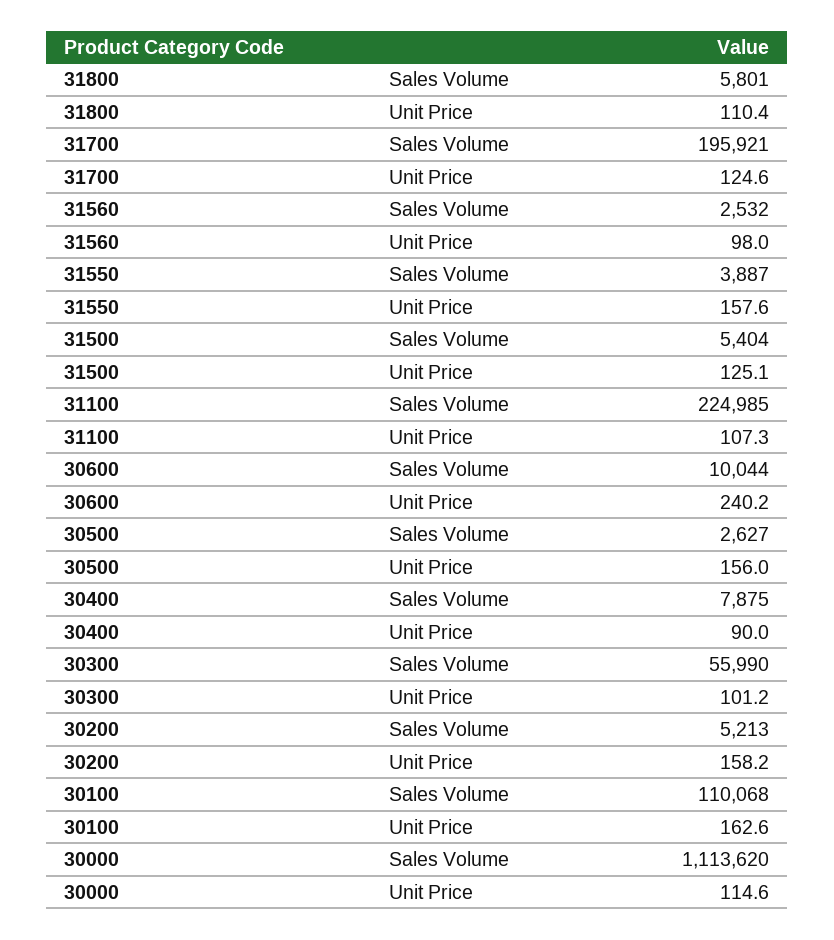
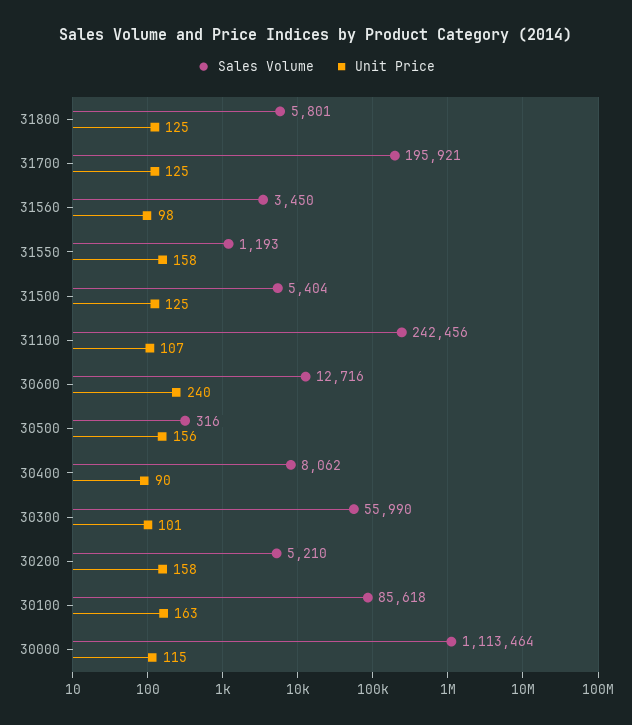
  {
    "Sales Volume": {
      "31800": 5801,
      "31700": 195921,
-     "31560": 2532,
+     "31560": 3450,
-     "31550": 3887,
+     "31550": 1193,
      "31500": 5404,
-     "31100": 224985,
+     "31100": 242456,
-     "30600": 10044,
+     "30600": 12716,
-     "30500": 2627,
+     "30500": 316,
-     "30400": 7875,
+     "30400": 8062,
      "30300": 55990,
-     "30200": 5213,
+     "30200": 5210,
-     "30100": 110068,
+     "30100": 85618,
-     "30000": 1113620
+     "30000": 1113464
    },
    "Unit Price": {
-     "31800": 110.4,
+     "31800": 125,
      "31700": 124.6,
      "31560": 98,
      "31550": 157.6,
      "31500": 125.1,
      "31100": 107.3,
      "30600": 240.2,
      "30500": 156,
      "30400": 90,
      "30300": 101.2,
      "30200": 158.2,
      "30100": 162.6,
      "30000": 114.6
    }
  }

